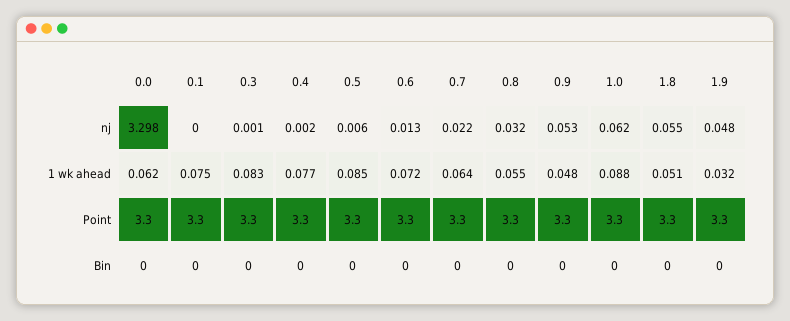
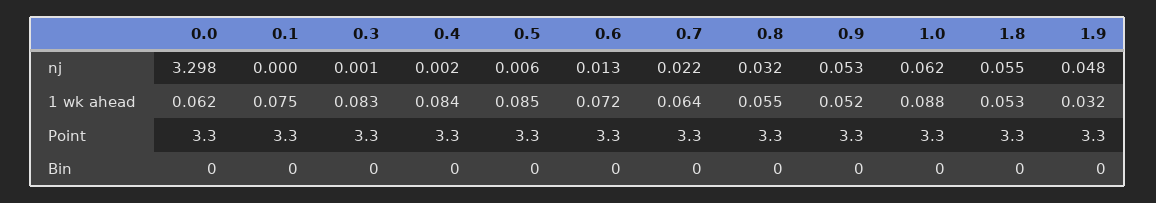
  {
    "0.0": {
      "nj": 3.298,
      "1 wk ahead": 0.062,
      "Point": 3.3,
      "Bin": 0
    },
    "0.1": {
      "nj": 0,
      "1 wk ahead": 0.075,
      "Point": 3.3,
      "Bin": 0
    },
    "0.3": {
      "nj": 0.001,
      "1 wk ahead": 0.083,
      "Point": 3.3,
      "Bin": 0
    },
    "0.4": {
      "nj": 0.002,
-     "1 wk ahead": 0.077,
+     "1 wk ahead": 0.084,
      "Point": 3.3,
      "Bin": 0
    },
    "0.5": {
      "nj": 0.006,
      "1 wk ahead": 0.085,
      "Point": 3.3,
      "Bin": 0
    },
    "0.6": {
      "nj": 0.013,
      "1 wk ahead": 0.072,
      "Point": 3.3,
      "Bin": 0
    },
    "0.7": {
      "nj": 0.022,
      "1 wk ahead": 0.064,
      "Point": 3.3,
      "Bin": 0
    },
    "0.8": {
      "nj": 0.032,
      "1 wk ahead": 0.055,
      "Point": 3.3,
      "Bin": 0
    },
    "0.9": {
      "nj": 0.053,
-     "1 wk ahead": 0.048,
+     "1 wk ahead": 0.052,
      "Point": 3.3,
      "Bin": 0
    },
    "1.0": {
      "nj": 0.062,
      "1 wk ahead": 0.088,
      "Point": 3.3,
      "Bin": 0
    },
    "1.8": {
      "nj": 0.055,
-     "1 wk ahead": 0.051,
+     "1 wk ahead": 0.053,
      "Point": 3.3,
      "Bin": 0
    },
    "1.9": {
      "nj": 0.048,
      "1 wk ahead": 0.032,
      "Point": 3.3,
      "Bin": 0
    }
  }

